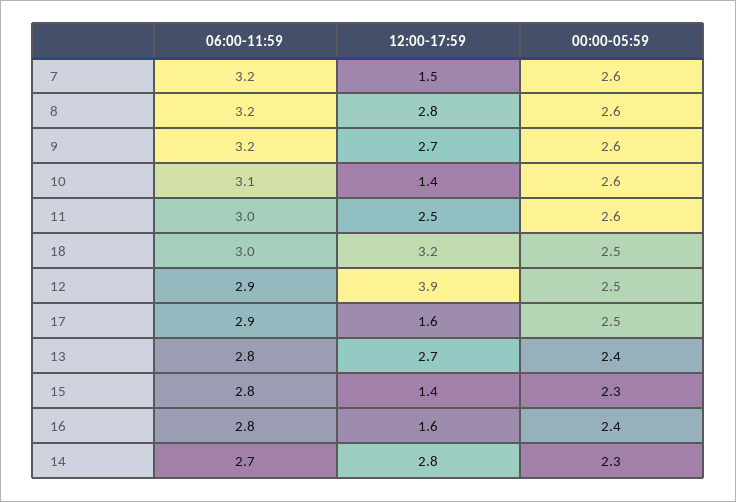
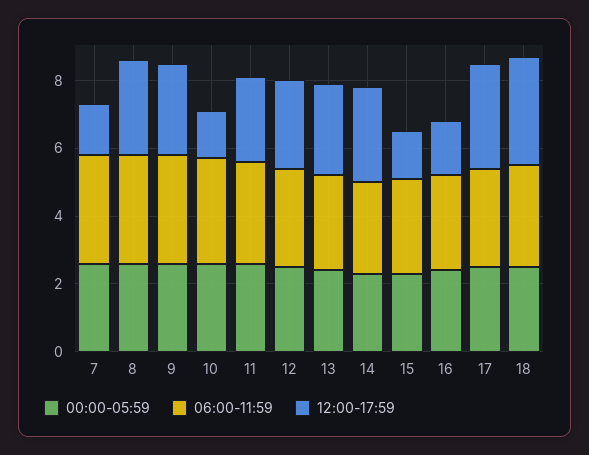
  {
    "06:00-11:59": {
      "7": 3.2,
      "8": 3.2,
      "9": 3.2,
      "10": 3.1,
      "11": 3,
      "18": 3,
      "12": 2.9,
      "17": 2.9,
      "13": 2.8,
      "15": 2.8,
      "16": 2.8,
      "14": 2.7
    },
    "12:00-17:59": {
      "7": 1.5,
      "8": 2.8,
      "9": 2.7,
      "10": 1.4,
      "11": 2.5,
      "18": 3.2,
-     "12": 3.9,
+     "12": 2.5,
-     "17": 1.6,
+     "17": 3,
      "13": 2.7,
      "15": 1.4,
      "16": 1.6,
      "14": 2.8
    },
    "00:00-05:59": {
      "7": 2.6,
      "8": 2.6,
      "9": 2.6,
      "10": 2.6,
      "11": 2.6,
      "18": 2.5,
      "12": 2.5,
      "17": 2.5,
      "13": 2.4,
      "15": 2.3,
      "16": 2.4,
      "14": 2.3
    }
  }

